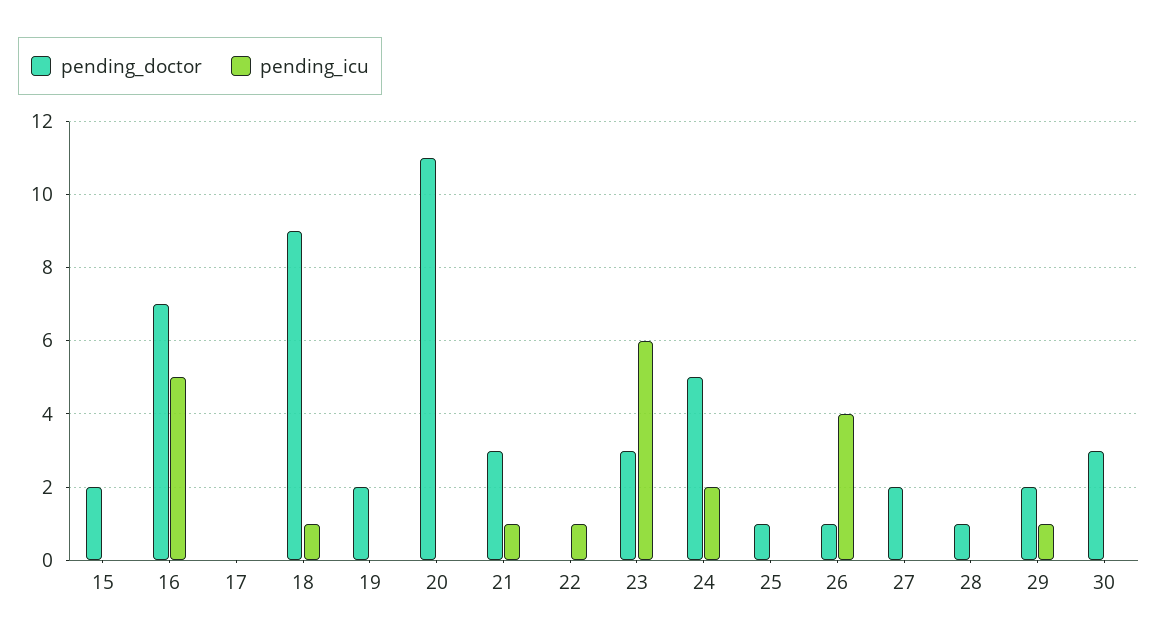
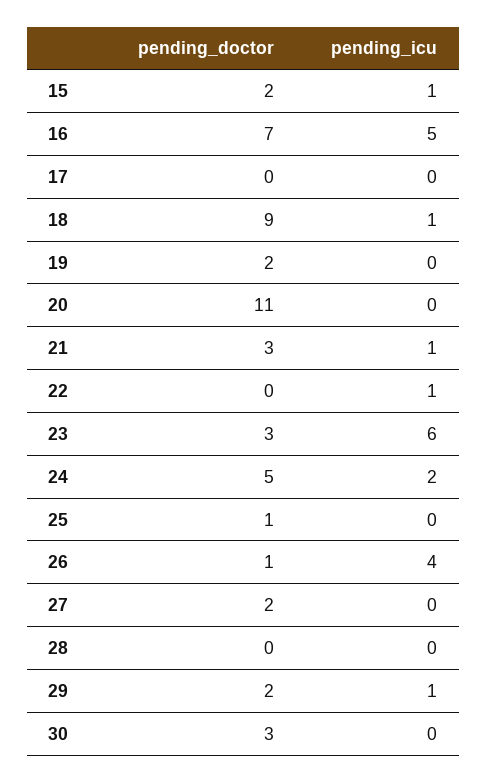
  {
    "pending_doctor": {
      "15": 2,
      "16": 7,
      "17": 0,
      "18": 9,
      "19": 2,
      "20": 11,
      "21": 3,
      "22": 0,
      "23": 3,
      "24": 5,
      "25": 1,
      "26": 1,
      "27": 2,
-     "28": 1,
+     "28": 0,
      "29": 2,
      "30": 3
    },
    "pending_icu": {
-     "15": 0,
+     "15": 1,
      "16": 5,
      "17": 0,
      "18": 1,
      "19": 0,
      "20": 0,
      "21": 1,
      "22": 1,
      "23": 6,
      "24": 2,
      "25": 0,
      "26": 4,
      "27": 0,
      "28": 0,
      "29": 1,
      "30": 0
    }
  }

